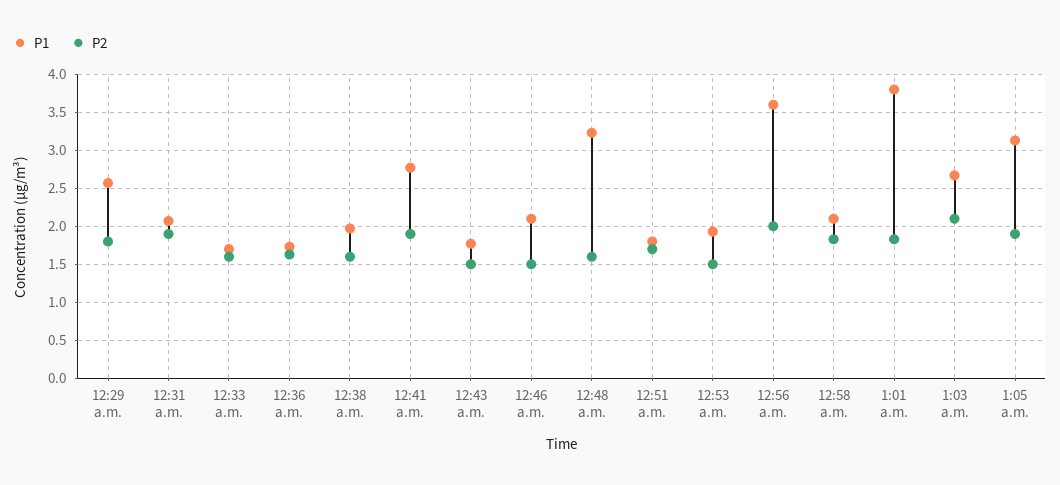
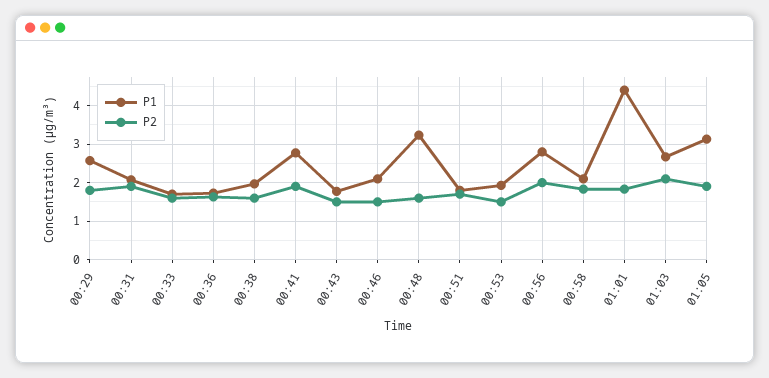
  {
    "P1": {
      "12:29 a.m.": 2.6,
      "12:31 a.m.": 2.1,
      "12:33 a.m.": 1.7,
      "12:36 a.m.": 1.7,
      "12:38 a.m.": 2,
      "12:41 a.m.": 2.8,
      "12:43 a.m.": 1.8,
      "12:46 a.m.": 2.1,
      "12:48 a.m.": 3.2,
      "12:51 a.m.": 1.8,
      "12:53 a.m.": 1.9,
-     "12:56 a.m.": 3.6,
+     "12:56 a.m.": 2.8,
      "12:58 a.m.": 2.1,
-     "1:01 a.m.": 3.8,
+     "1:01 a.m.": 4.4,
      "1:03 a.m.": 2.7,
      "1:05 a.m.": 3.1
    },
    "P2": {
      "12:29 a.m.": 1.8,
      "12:31 a.m.": 1.9,
      "12:33 a.m.": 1.6,
      "12:36 a.m.": 1.6,
      "12:38 a.m.": 1.6,
      "12:41 a.m.": 1.9,
      "12:43 a.m.": 1.5,
      "12:46 a.m.": 1.5,
      "12:48 a.m.": 1.6,
      "12:51 a.m.": 1.7,
      "12:53 a.m.": 1.5,
      "12:56 a.m.": 2,
      "12:58 a.m.": 1.8,
      "1:01 a.m.": 1.8,
      "1:03 a.m.": 2.1,
      "1:05 a.m.": 1.9
    }
  }

